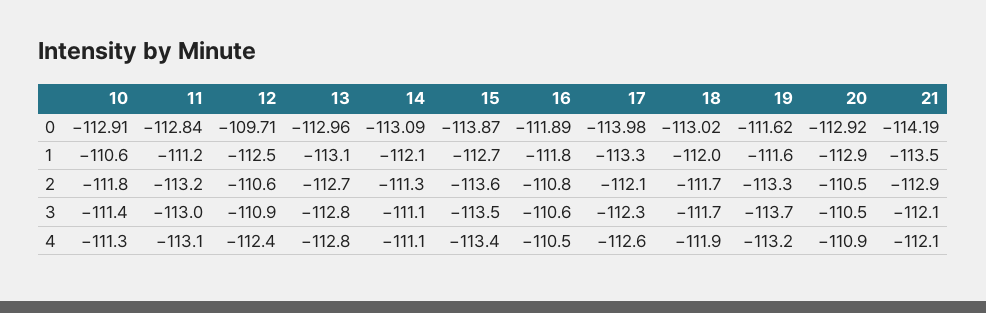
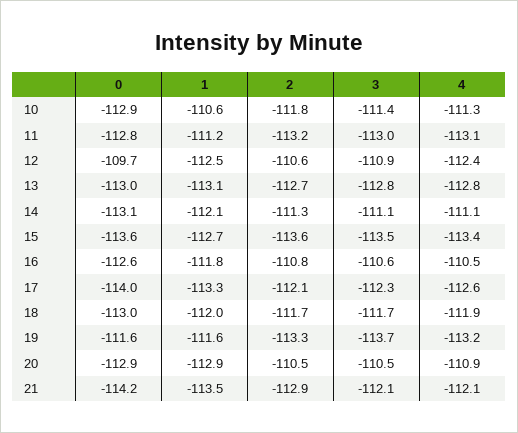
  {
    "10": {
      "0": -112.91,
      "1": -110.6,
      "2": -111.8,
      "3": -111.4,
      "4": -111.3
    },
    "11": {
      "0": -112.84,
      "1": -111.2,
      "2": -113.2,
      "3": -113,
      "4": -113.1
    },
    "12": {
      "0": -109.71,
      "1": -112.5,
      "2": -110.6,
      "3": -110.9,
      "4": -112.4
    },
    "13": {
      "0": -112.96,
      "1": -113.1,
      "2": -112.7,
      "3": -112.8,
      "4": -112.8
    },
    "14": {
      "0": -113.09,
      "1": -112.1,
      "2": -111.3,
      "3": -111.1,
      "4": -111.1
    },
    "15": {
-     "0": -113.87,
+     "0": -113.6,
      "1": -112.7,
      "2": -113.6,
      "3": -113.5,
      "4": -113.4
    },
    "16": {
-     "0": -111.89,
+     "0": -112.6,
      "1": -111.8,
      "2": -110.8,
      "3": -110.6,
      "4": -110.5
    },
    "17": {
      "0": -113.98,
      "1": -113.3,
      "2": -112.1,
      "3": -112.3,
      "4": -112.6
    },
    "18": {
      "0": -113.02,
      "1": -112,
      "2": -111.7,
      "3": -111.7,
      "4": -111.9
    },
    "19": {
      "0": -111.62,
      "1": -111.6,
      "2": -113.3,
      "3": -113.7,
      "4": -113.2
    },
    "20": {
      "0": -112.92,
      "1": -112.9,
      "2": -110.5,
      "3": -110.5,
      "4": -110.9
    },
    "21": {
      "0": -114.19,
      "1": -113.5,
      "2": -112.9,
      "3": -112.1,
      "4": -112.1
    }
  }

